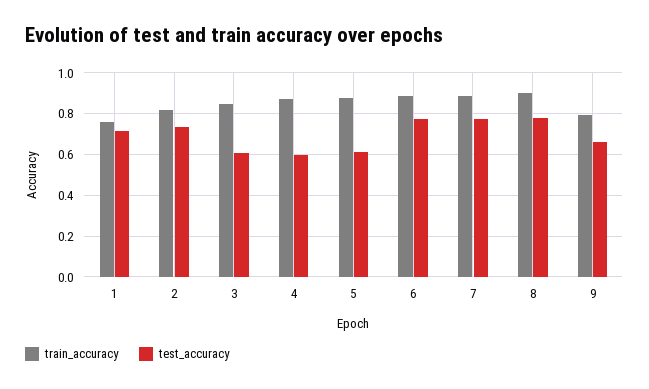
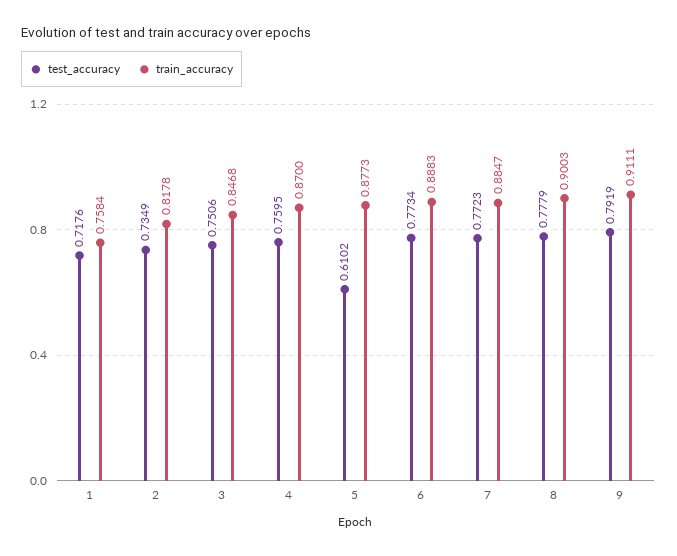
  {
    "train_accuracy": {
      "1": 0.7584,
      "2": 0.8178,
      "3": 0.8468,
      "4": 0.87,
      "5": 0.8773,
      "6": 0.8883,
      "7": 0.8847,
      "8": 0.9003,
-     "9": 0.8
+     "9": 0.9111
    },
    "test_accuracy": {
      "1": 0.7176,
      "2": 0.7349,
-     "3": 0.6,
+     "3": 0.7506,
-     "4": 0.6,
+     "4": 0.7595,
      "5": 0.6102,
      "6": 0.7734,
      "7": 0.7723,
      "8": 0.7779,
-     "9": 0.65
+     "9": 0.7919
    }
  }

